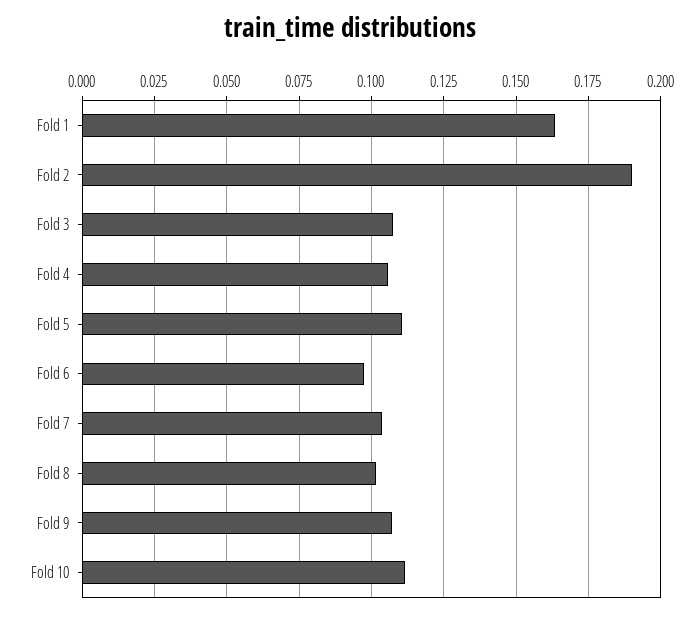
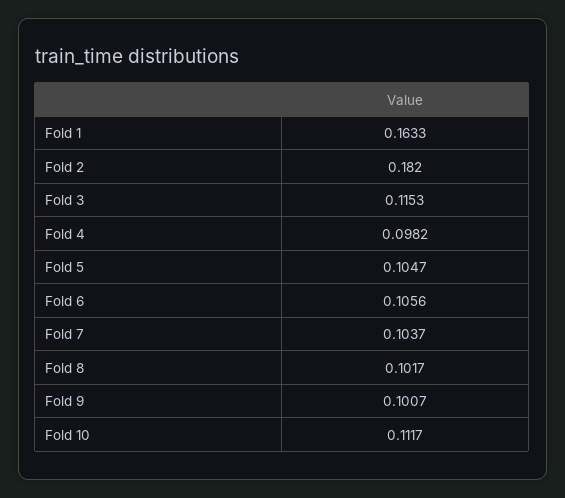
  {
    "Fold 1": 0.1633,
-   "Fold 2": 0.19,
+   "Fold 2": 0.182,
-   "Fold 3": 0.1075,
+   "Fold 3": 0.1153,
-   "Fold 4": 0.105,
+   "Fold 4": 0.0982,
-   "Fold 5": 0.11,
+   "Fold 5": 0.1047,
-   "Fold 6": 0.0975,
+   "Fold 6": 0.1056,
    "Fold 7": 0.1037,
    "Fold 8": 0.1017,
-   "Fold 9": 0.1075,
+   "Fold 9": 0.1007,
    "Fold 10": 0.1117
  }

